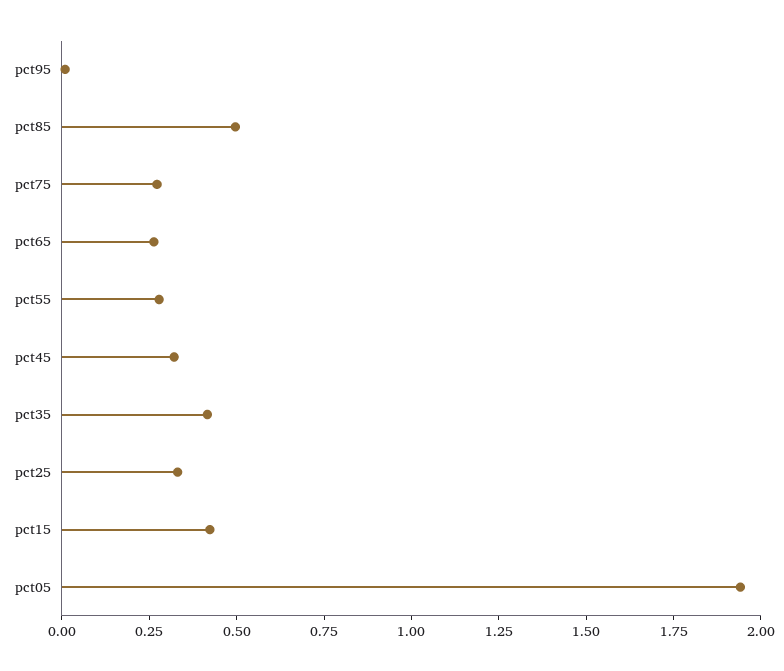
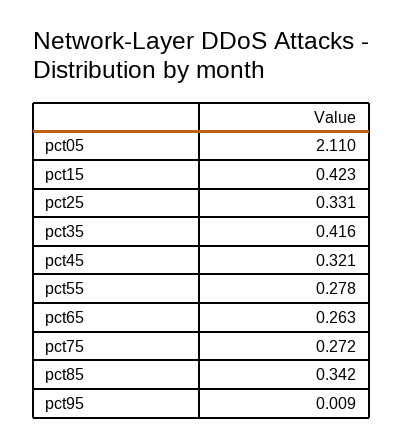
  {
    "pct95": 0.009,
-   "pct85": 0.5,
+   "pct85": 0.342,
    "pct75": 0.272,
    "pct65": 0.263,
    "pct55": 0.278,
    "pct45": 0.321,
    "pct35": 0.416,
    "pct25": 0.331,
    "pct15": 0.423,
-   "pct05": 1.95
+   "pct05": 2.11
  }

